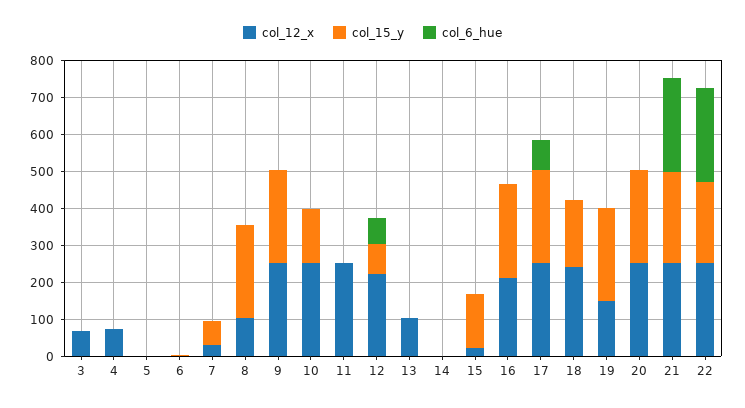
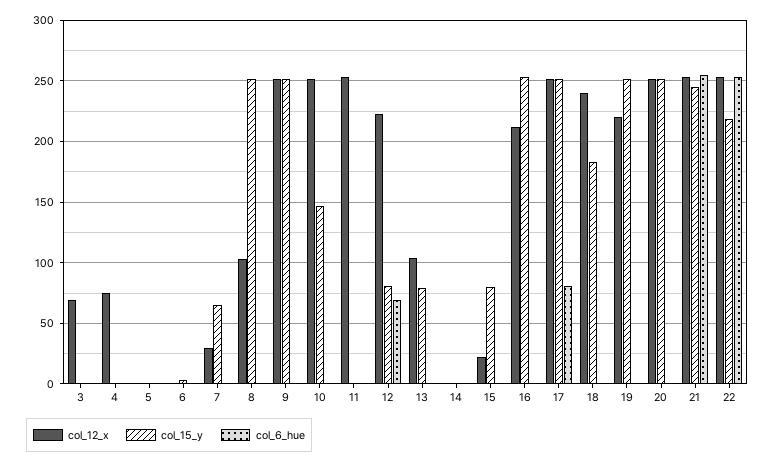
  {
    "col_12_x": {
      "3": 70,
      "4": 75,
      "5": 0,
      "6": 0,
      "7": 30,
      "8": 105,
      "9": 250,
      "10": 250,
      "11": 255,
      "12": 225,
      "13": 105,
      "14": 0,
      "15": 20,
      "16": 210,
      "17": 250,
      "18": 240,
-     "19": 150,
+     "19": 220,
      "20": 250,
      "21": 255,
      "22": 255
    },
    "col_15_y": {
      "3": 0,
      "4": 0,
      "5": 0,
      "6": 5,
      "7": 65,
      "8": 250,
      "9": 250,
      "10": 145,
      "11": 0,
      "12": 80,
-     "13": 0,
+     "13": 80,
      "14": 0,
-     "15": 150,
+     "15": 80,
      "16": 255,
      "17": 250,
      "18": 185,
      "19": 250,
      "20": 250,
      "21": 245,
      "22": 220
    },
    "col_6_hue": {
      "3": 0,
      "4": 0,
      "5": 0,
      "6": 0,
      "7": 0,
      "8": 0,
      "9": 0,
      "10": 0,
      "11": 0,
      "12": 70,
      "13": 0,
      "14": 0,
      "15": 0,
      "16": 0,
      "17": 80,
      "18": 0,
      "19": 0,
      "20": 0,
      "21": 255,
      "22": 255
    }
  }

